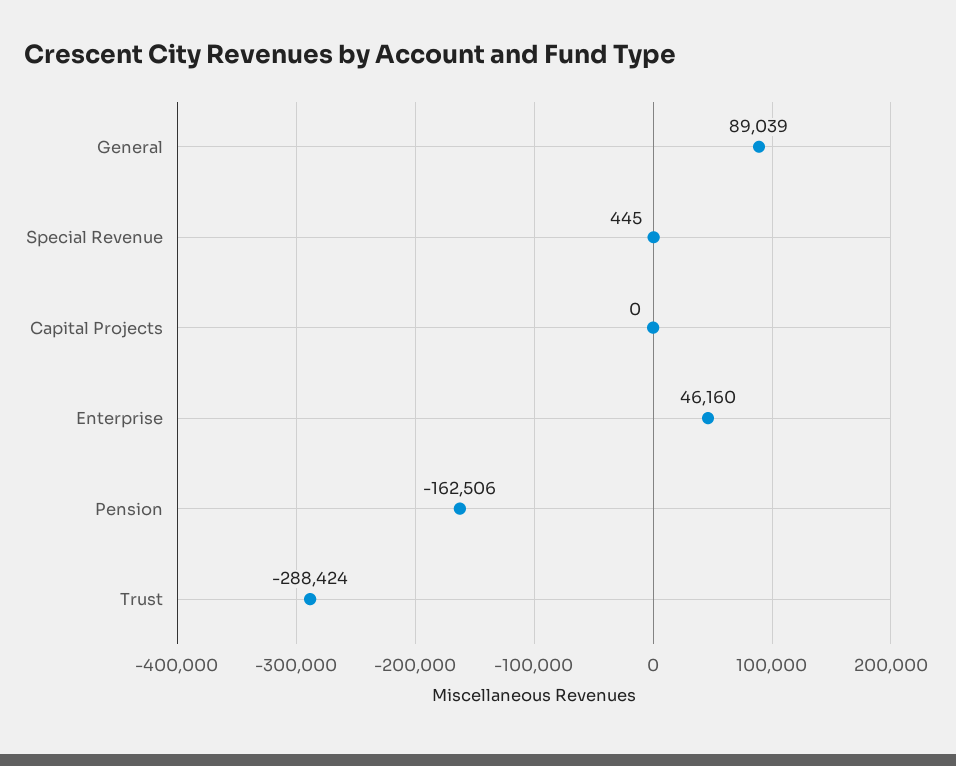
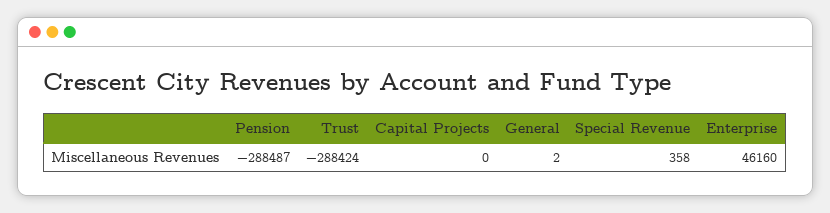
  {
-   "General": 89039,
+   "General": 2,
-   "Special Revenue": 445,
+   "Special Revenue": 358,
    "Capital Projects": 0,
    "Enterprise": 46160,
-   "Pension": -162506,
+   "Pension": -288487,
    "Trust": -288424
  }

